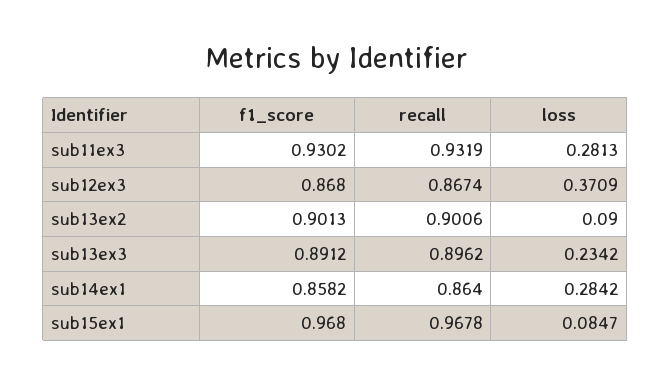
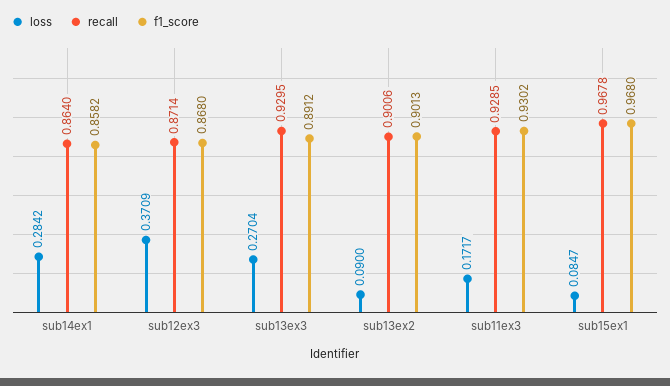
  {
    "f1_score": {
      "sub11ex3": 0.9302,
      "sub12ex3": 0.868,
      "sub13ex2": 0.9013,
      "sub13ex3": 0.8912,
      "sub14ex1": 0.8582,
      "sub15ex1": 0.968
    },
    "recall": {
-     "sub11ex3": 0.9319,
+     "sub11ex3": 0.9285,
-     "sub12ex3": 0.8674,
+     "sub12ex3": 0.8714,
      "sub13ex2": 0.9006,
-     "sub13ex3": 0.8962,
+     "sub13ex3": 0.9295,
      "sub14ex1": 0.864,
      "sub15ex1": 0.9678
    },
    "loss": {
-     "sub11ex3": 0.2813,
+     "sub11ex3": 0.1717,
      "sub12ex3": 0.3709,
      "sub13ex2": 0.09,
-     "sub13ex3": 0.2342,
+     "sub13ex3": 0.2704,
      "sub14ex1": 0.2842,
      "sub15ex1": 0.0847
    }
  }

